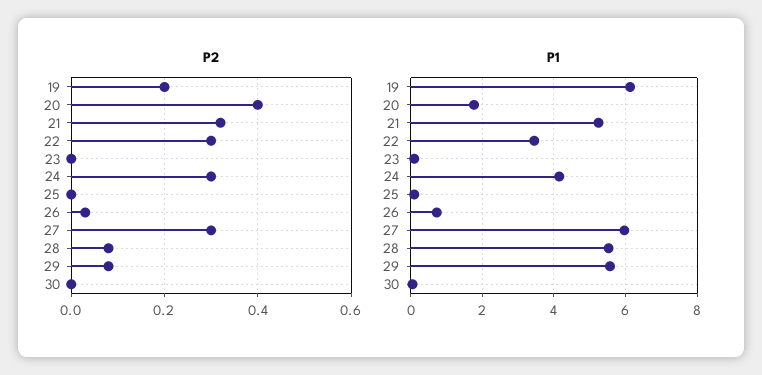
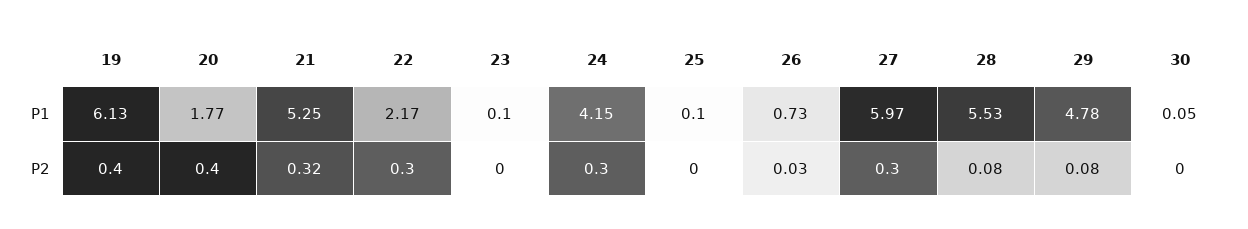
  {
    "P2": {
-     "19": 0.2,
+     "19": 0.4,
      "20": 0.4,
      "21": 0.32,
      "22": 0.3,
      "23": 0,
      "24": 0.3,
      "25": 0,
      "26": 0.03,
      "27": 0.3,
      "28": 0.08,
      "29": 0.08,
      "30": 0
    },
    "P1": {
      "19": 6.13,
      "20": 1.77,
      "21": 5.25,
-     "22": 3.4,
+     "22": 2.17,
      "23": 0.1,
      "24": 4.15,
      "25": 0.1,
      "26": 0.73,
      "27": 5.97,
      "28": 5.53,
-     "29": 5.6,
+     "29": 4.78,
      "30": 0.05
    }
  }

